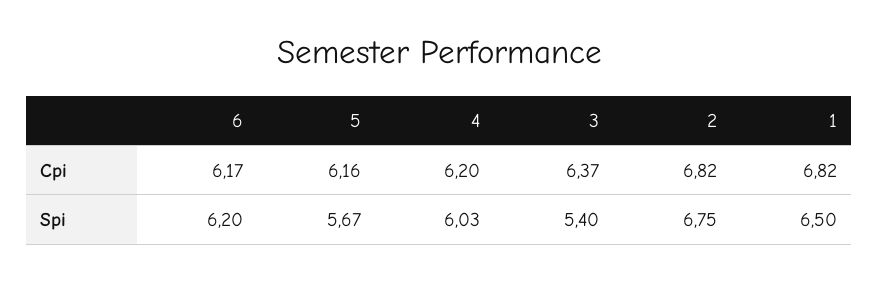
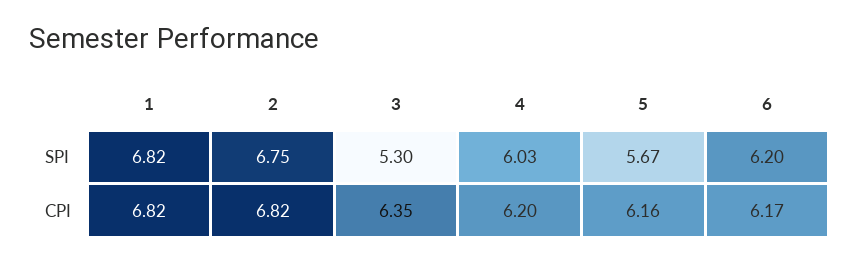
  {
    "6": {
      "Cpi": 6.17,
      "Spi": 6.2
    },
    "5": {
      "Cpi": 6.16,
      "Spi": 5.67
    },
    "4": {
      "Cpi": 6.2,
      "Spi": 6.03
    },
    "3": {
-     "Cpi": 6.37,
+     "Cpi": 6.35,
-     "Spi": 5.4
+     "Spi": 5.3
    },
    "2": {
      "Cpi": 6.82,
      "Spi": 6.75
    },
    "1": {
      "Cpi": 6.82,
-     "Spi": 6.5
+     "Spi": 6.82
    }
  }

